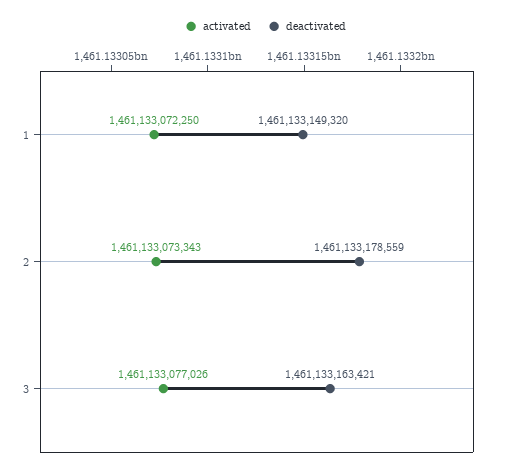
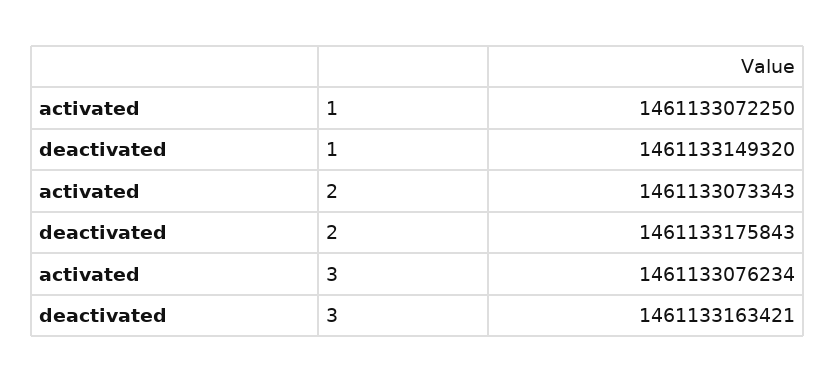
  {
    "activated": {
      "1": 1461133072250,
      "2": 1461133073343,
-     "3": 1461133077026
+     "3": 1461133076234
    },
    "deactivated": {
      "1": 1461133149320,
-     "2": 1461133178559,
+     "2": 1461133175843,
      "3": 1461133163421
    }
  }

